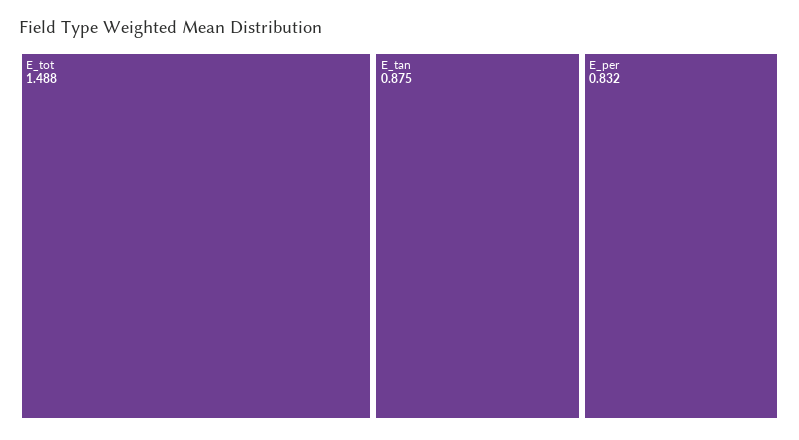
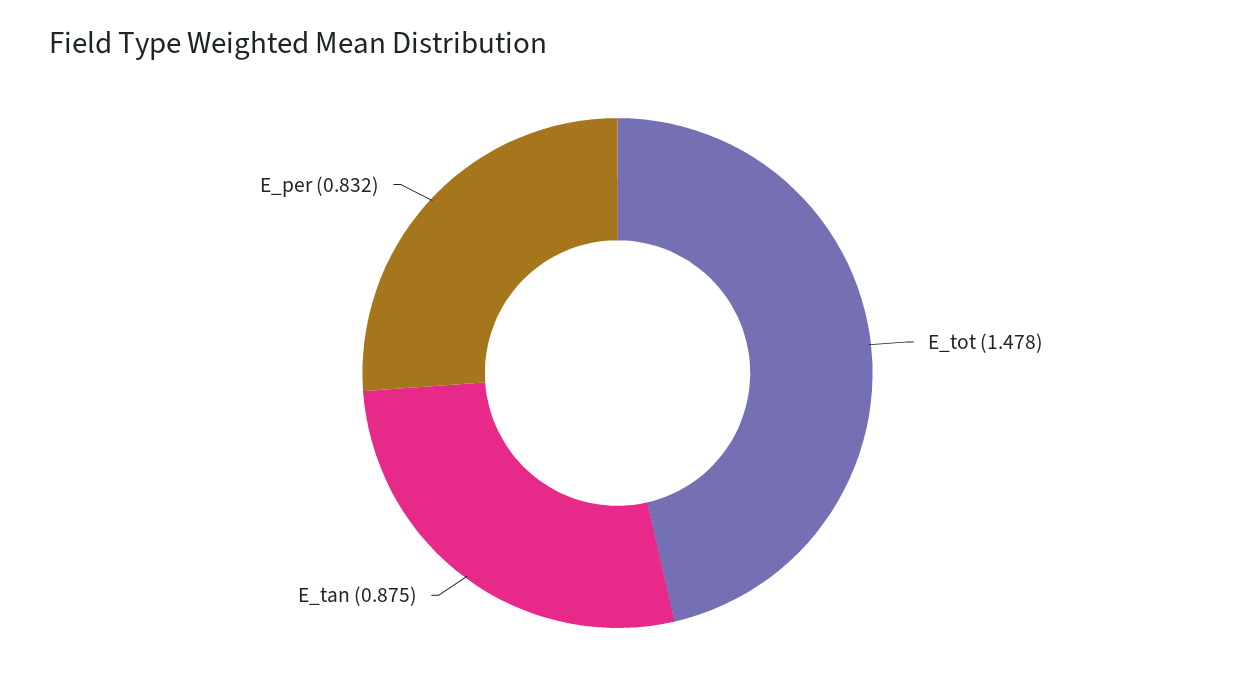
  {
-   "E_tot": 1.488,
+   "E_tot": 1.478,
    "E_tan": 0.875,
    "E_per": 0.832
  }

